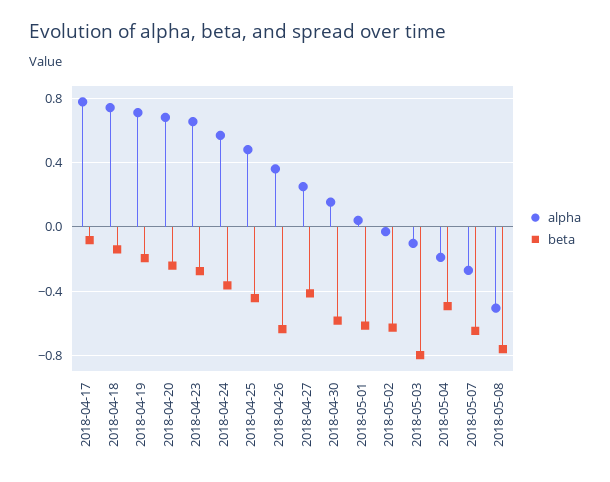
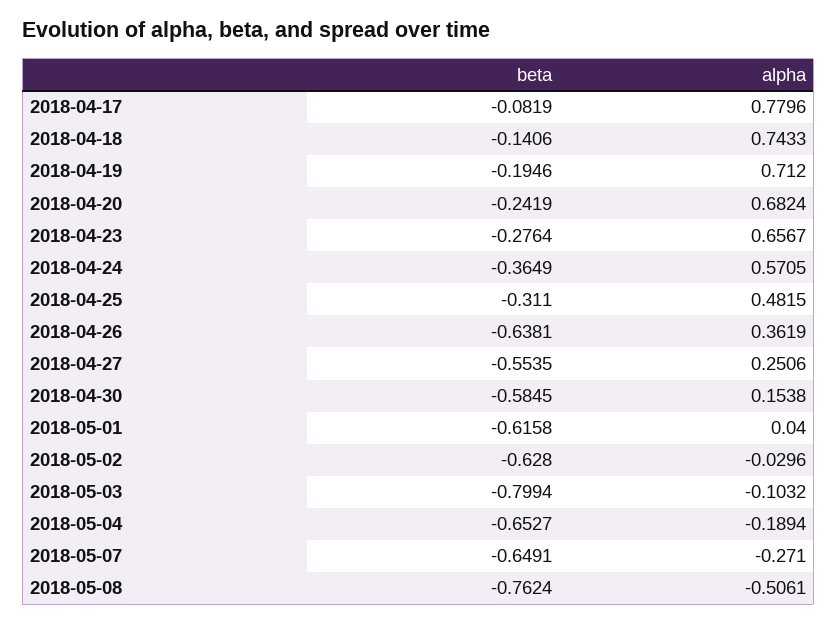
  {
    "alpha": {
      "2018-04-17": 0.7796,
      "2018-04-18": 0.7433,
      "2018-04-19": 0.712,
      "2018-04-20": 0.6824,
      "2018-04-23": 0.6567,
      "2018-04-24": 0.5705,
      "2018-04-25": 0.4815,
      "2018-04-26": 0.3619,
      "2018-04-27": 0.2506,
      "2018-04-30": 0.1538,
      "2018-05-01": 0.04,
      "2018-05-02": -0.0296,
      "2018-05-03": -0.1032,
      "2018-05-04": -0.1894,
      "2018-05-07": -0.271,
      "2018-05-08": -0.5061
    },
    "beta": {
      "2018-04-17": -0.0819,
      "2018-04-18": -0.1406,
      "2018-04-19": -0.1946,
      "2018-04-20": -0.2419,
      "2018-04-23": -0.2764,
      "2018-04-24": -0.3649,
-     "2018-04-25": -0.45,
+     "2018-04-25": -0.311,
      "2018-04-26": -0.6381,
-     "2018-04-27": -0.4,
+     "2018-04-27": -0.5535,
      "2018-04-30": -0.5845,
      "2018-05-01": -0.6158,
      "2018-05-02": -0.628,
      "2018-05-03": -0.7994,
-     "2018-05-04": -0.5,
+     "2018-05-04": -0.6527,
      "2018-05-07": -0.6491,
      "2018-05-08": -0.7624
    }
  }

